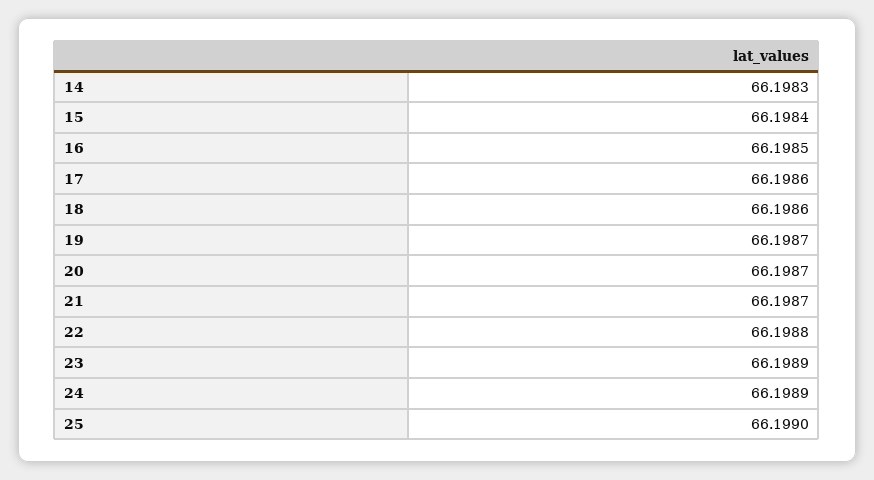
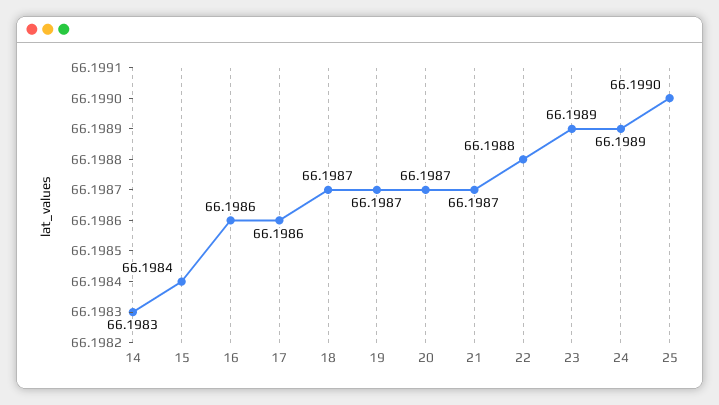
  {
    "14": 66.1983,
    "15": 66.1984,
-   "16": 66.1985,
+   "16": 66.1986,
    "17": 66.1986,
-   "18": 66.1986,
+   "18": 66.1987,
    "19": 66.1987,
    "20": 66.1987,
    "21": 66.1987,
    "22": 66.1988,
    "23": 66.1989,
    "24": 66.1989,
    "25": 66.199
  }

